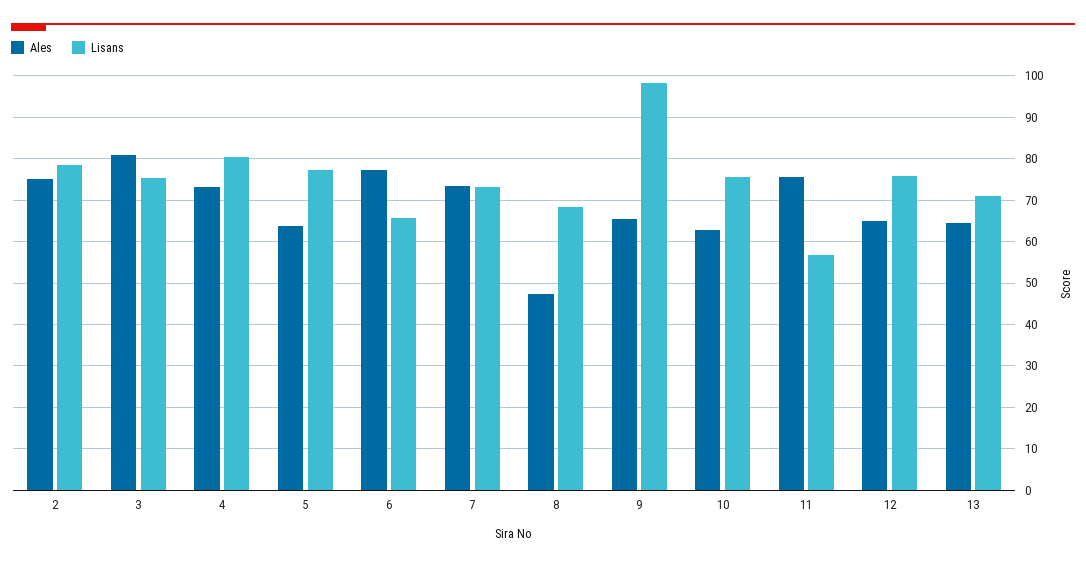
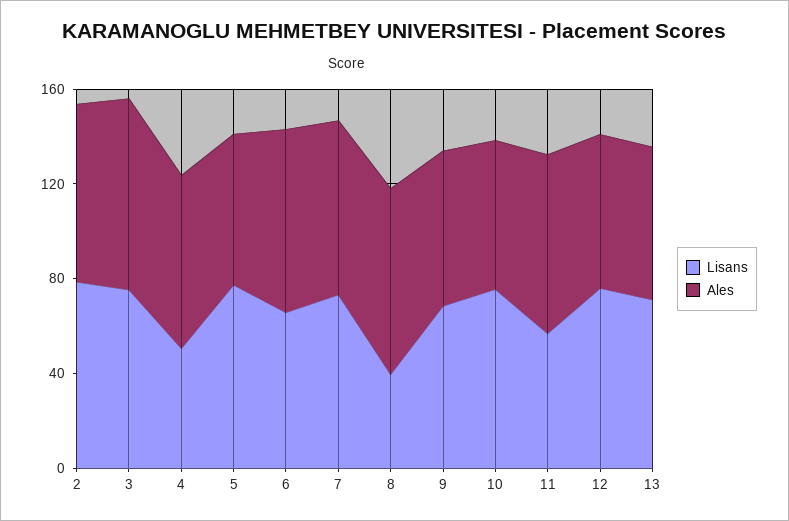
  {
    "Ales": {
      "2": 76,
      "3": 80,
      "4": 74,
      "5": 64,
      "6": 78,
      "7": 74,
-     "8": 48,
+     "8": 80,
      "9": 66,
      "10": 62,
      "11": 76,
      "12": 66,
      "13": 64
    },
    "Lisans": {
      "2": 78,
      "3": 76,
-     "4": 80,
+     "4": 50,
      "5": 78,
      "6": 66,
      "7": 74,
-     "8": 68,
+     "8": 40,
-     "9": 98,
+     "9": 70,
      "10": 76,
      "11": 56,
      "12": 76,
      "13": 72
    }
  }

